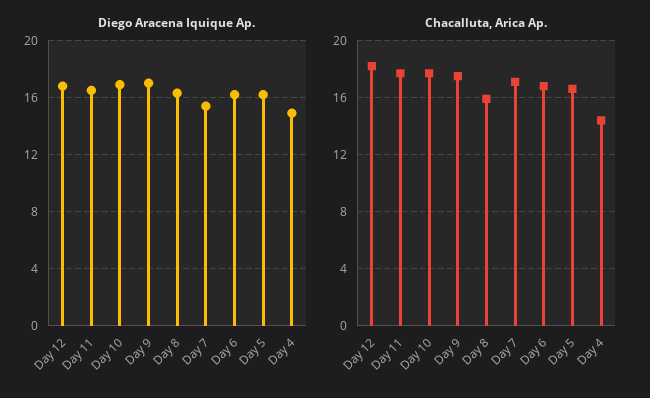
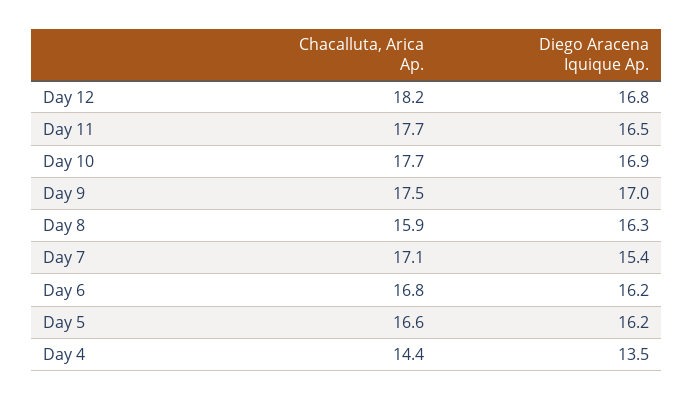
  {
    "Diego Aracena Iquique Ap.": {
      "Day 12": 16.8,
      "Day 11": 16.5,
      "Day 10": 16.9,
      "Day 9": 17,
      "Day 8": 16.3,
      "Day 7": 15.4,
      "Day 6": 16.2,
      "Day 5": 16.2,
-     "Day 4": 15
+     "Day 4": 13.5
    },
    "Chacalluta, Arica Ap.": {
      "Day 12": 18.2,
      "Day 11": 17.7,
      "Day 10": 17.7,
      "Day 9": 17.5,
      "Day 8": 15.9,
      "Day 7": 17.1,
      "Day 6": 16.8,
      "Day 5": 16.6,
      "Day 4": 14.4
    }
  }

